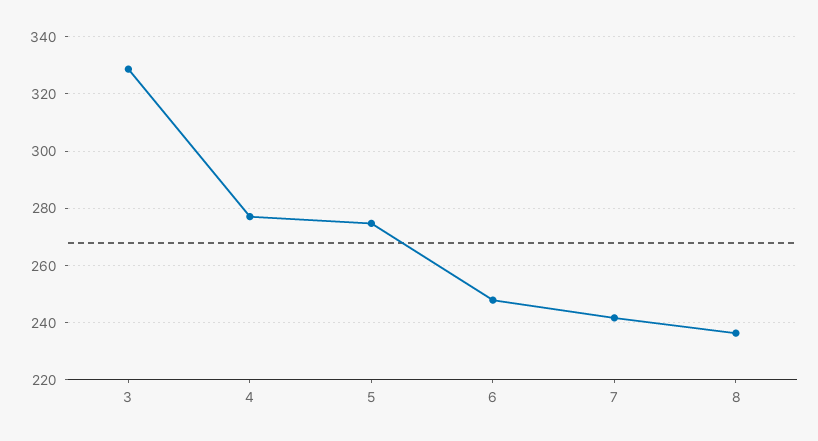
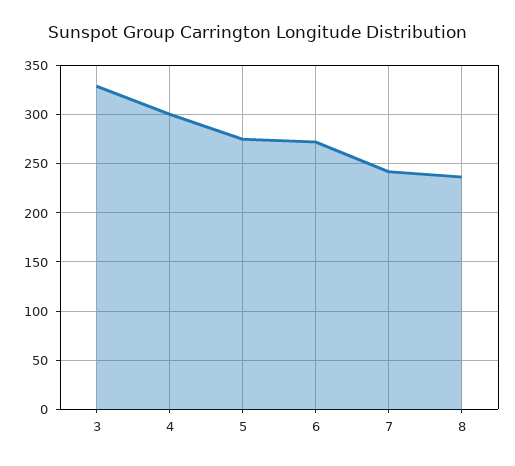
  {
    "3": 327.5,
-   "4": 277.5,
+   "4": 300,
    "5": 275,
-   "6": 247.5,
+   "6": 270,
    "7": 242.5,
    "8": 237.5
  }

